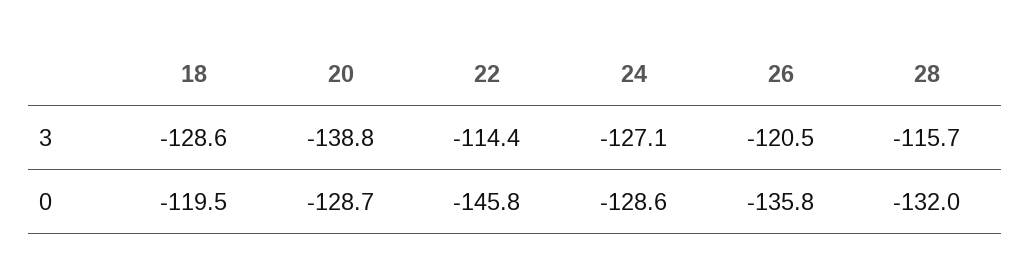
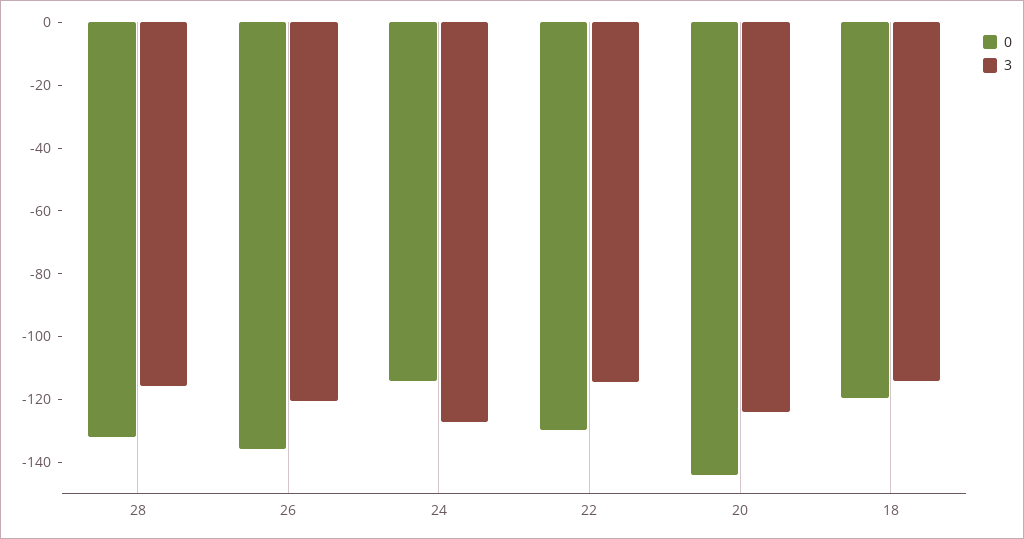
  {
    "3": {
-     "18": -128.6,
+     "18": -115,
-     "20": -138.8,
+     "20": -125,
      "22": -114.4,
      "24": -127.1,
      "26": -120.5,
      "28": -115.7
    },
    "0": {
      "18": -119.5,
-     "20": -128.7,
+     "20": -145,
-     "22": -145.8,
+     "22": -130,
-     "24": -128.6,
+     "24": -115,
      "26": -135.8,
      "28": -132
    }
  }

